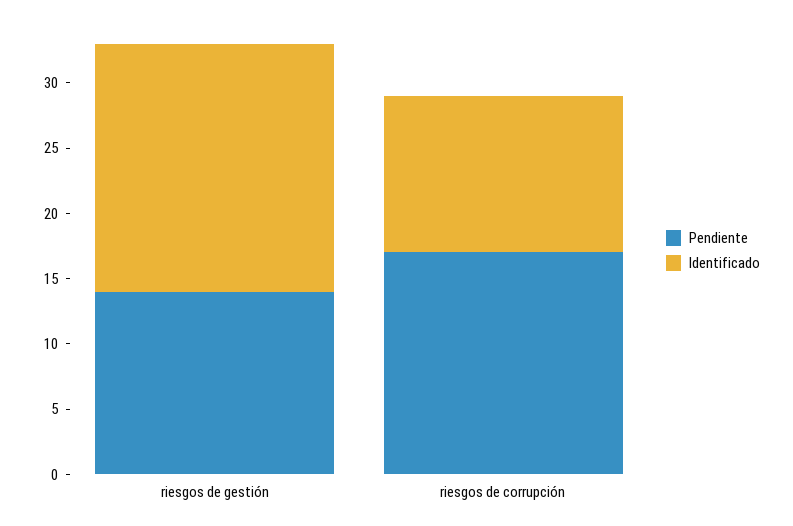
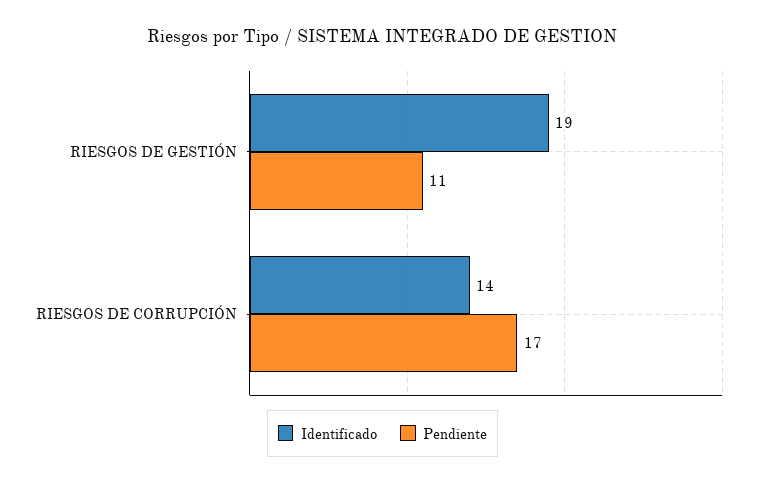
  {
    "Pendiente": {
-     "riesgos de gestión": 14,
+     "riesgos de gestión": 11,
      "riesgos de corrupción": 17
    },
    "Identificado": {
      "riesgos de gestión": 19,
-     "riesgos de corrupción": 12
+     "riesgos de corrupción": 14
    }
  }

